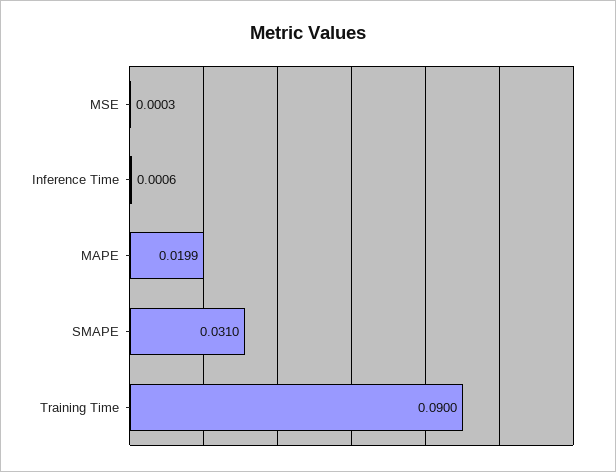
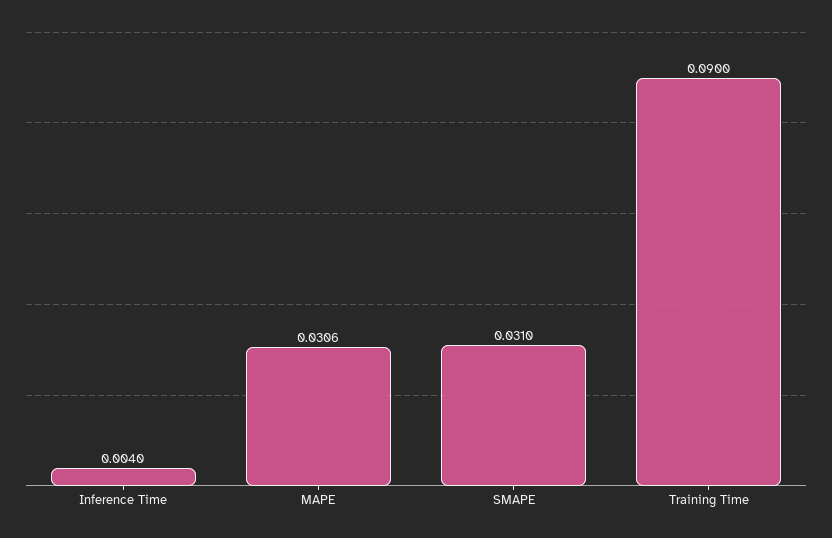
  {
-   "MSE": 0.0003,
-   "Inference Time": 0.0006,
+   "Inference Time": 0.004,
-   "MAPE": 0.0199,
+   "MAPE": 0.0306,
    "SMAPE": 0.031,
    "Training Time": 0.09
  }

